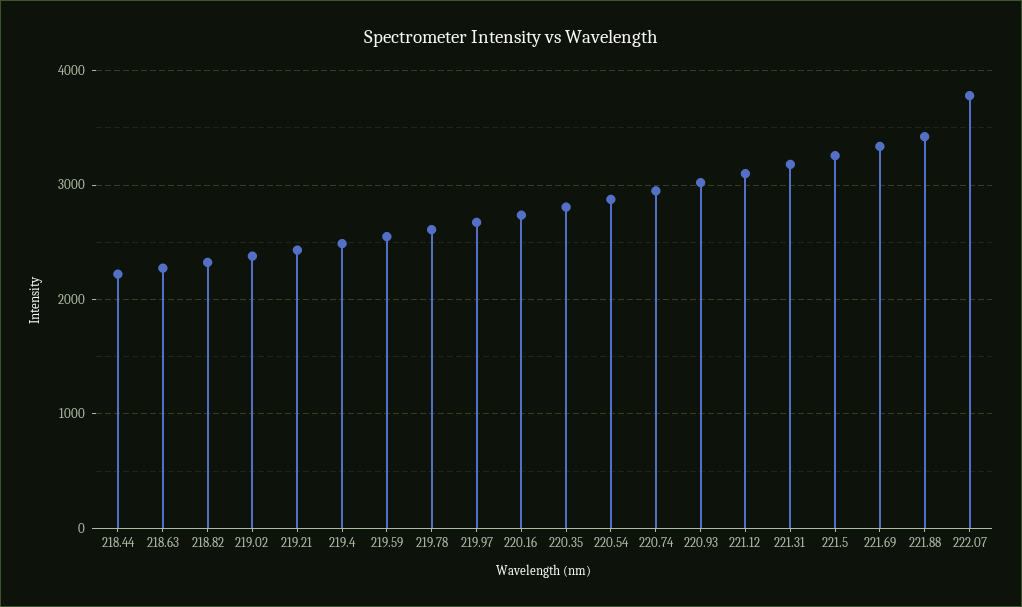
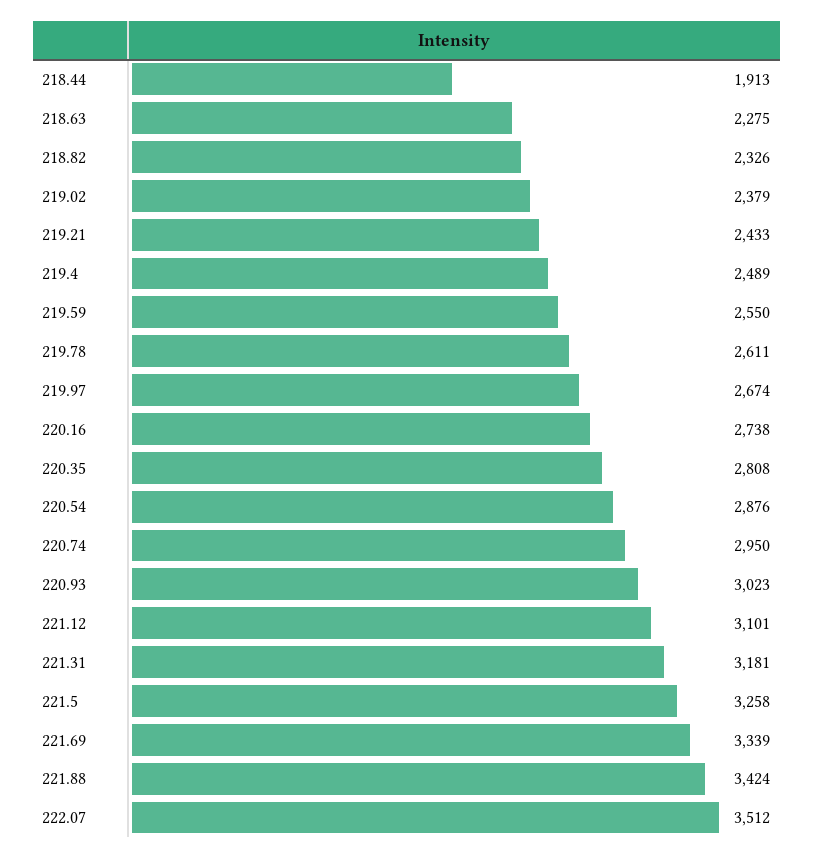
  {
-   "218.44": 2200,
+   "218.44": 1913,
    "218.63": 2275,
    "218.82": 2326,
    "219.02": 2379,
    "219.21": 2433,
    "219.4": 2489,
    "219.59": 2550,
    "219.78": 2611,
    "219.97": 2674,
    "220.16": 2738,
    "220.35": 2808,
    "220.54": 2876,
    "220.74": 2950,
    "220.93": 3023,
    "221.12": 3101,
    "221.31": 3181,
    "221.5": 3258,
    "221.69": 3339,
    "221.88": 3424,
-   "222.07": 3800
+   "222.07": 3512
  }

